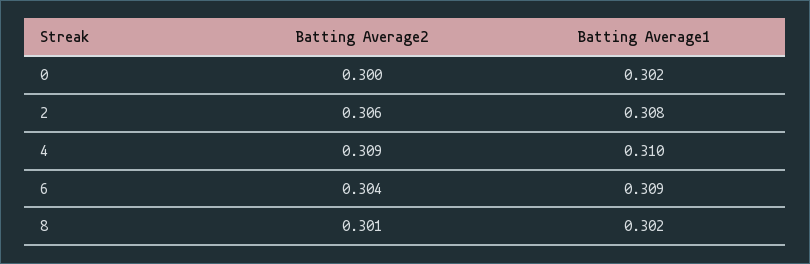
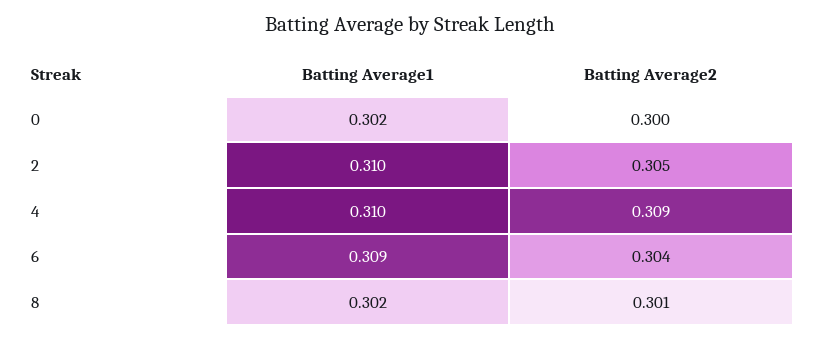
  {
    "Batting Average2": {
      "0": 0.3,
-     "2": 0.306,
+     "2": 0.305,
      "4": 0.309,
      "6": 0.304,
      "8": 0.301
    },
    "Batting Average1": {
      "0": 0.302,
-     "2": 0.308,
+     "2": 0.31,
      "4": 0.31,
      "6": 0.309,
      "8": 0.302
    }
  }

